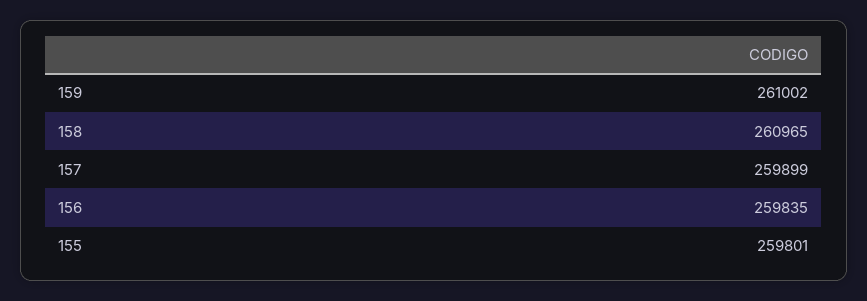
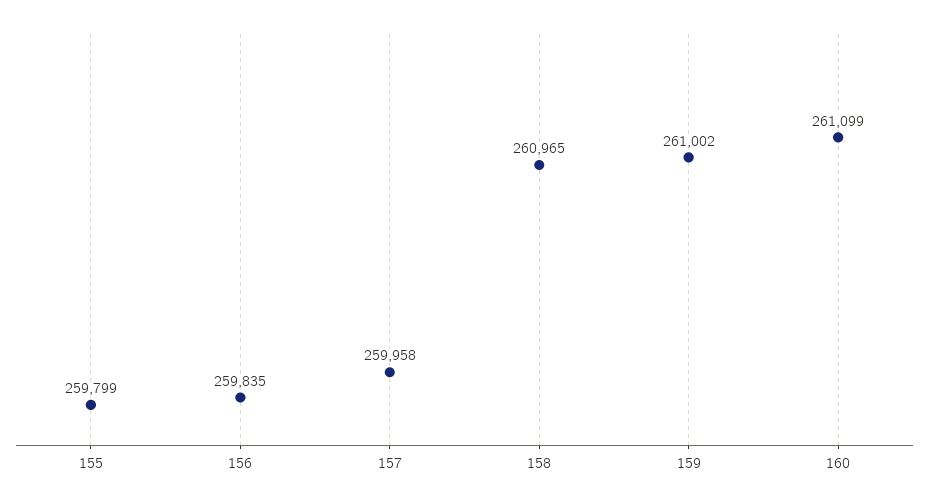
  {
    "159": 261002,
    "158": 260965,
-   "157": 259899,
+   "157": 259958,
    "156": 259835,
-   "155": 259801
+   "155": 259799,
+   "160": 261099
  }

